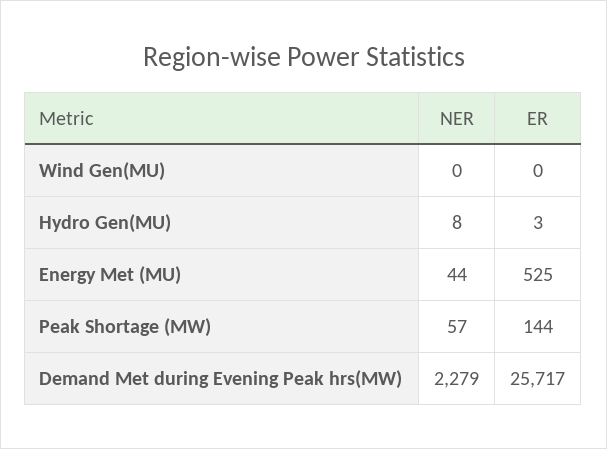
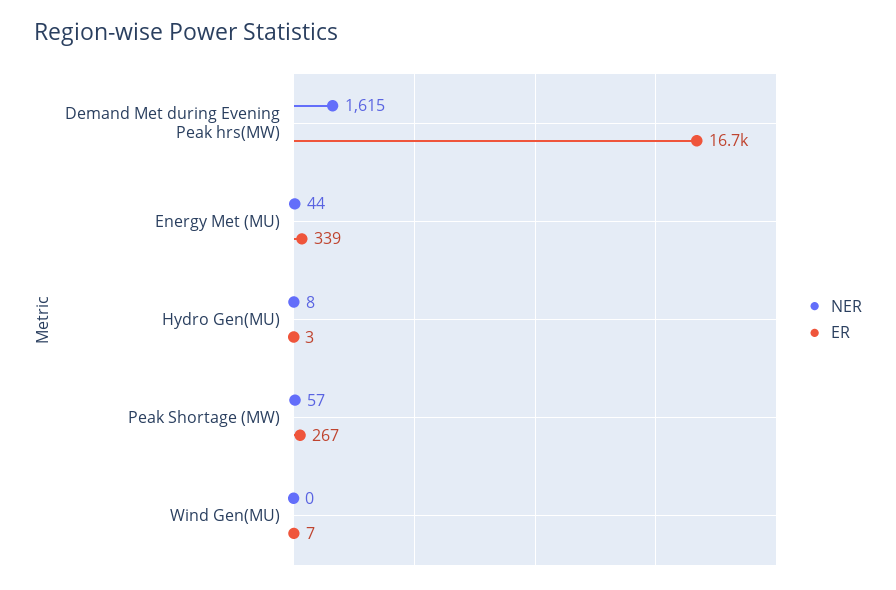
  {
    "NER": {
      "Wind Gen(MU)": 0,
      "Hydro Gen(MU)": 8,
      "Energy Met (MU)": 44,
      "Peak Shortage (MW)": 57,
-     "Demand Met during Evening Peak hrs(MW)": 2279
+     "Demand Met during Evening Peak hrs(MW)": 1615
    },
    "ER": {
-     "Wind Gen(MU)": 0,
+     "Wind Gen(MU)": 7,
      "Hydro Gen(MU)": 3,
-     "Energy Met (MU)": 525,
+     "Energy Met (MU)": 339,
-     "Peak Shortage (MW)": 144,
+     "Peak Shortage (MW)": 267,
-     "Demand Met during Evening Peak hrs(MW)": 25717
+     "Demand Met during Evening Peak hrs(MW)": 16700
    }
  }

